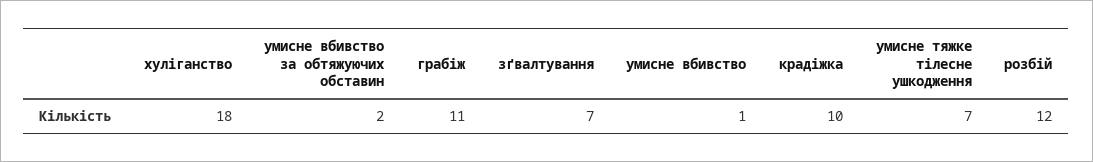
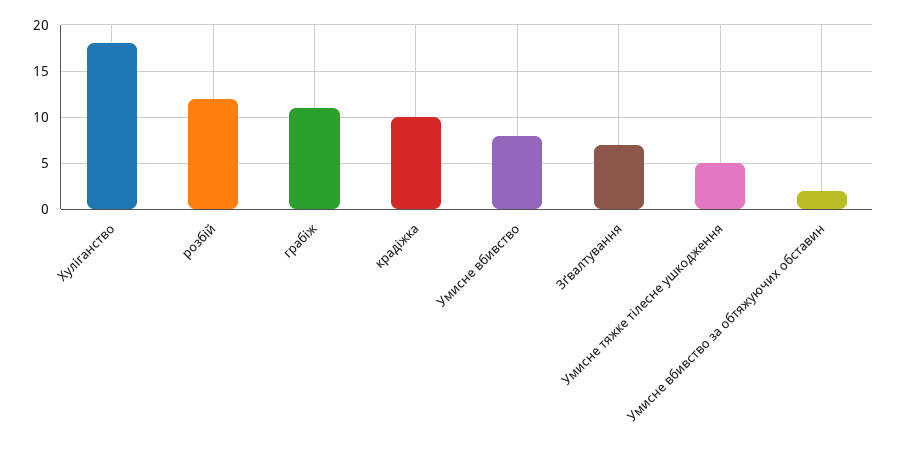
  {
    "хуліганство": 18,
    "умисне вбивство за обтяжуючих обставин": 2,
    "грабіж": 11,
    "зґвалтування": 7,
-   "умисне вбивство": 1,
+   "умисне вбивство": 8,
    "крадіжка": 10,
-   "умисне тяжке тілесне ушкодження": 7,
+   "умисне тяжке тілесне ушкодження": 5,
    "розбій": 12
  }

